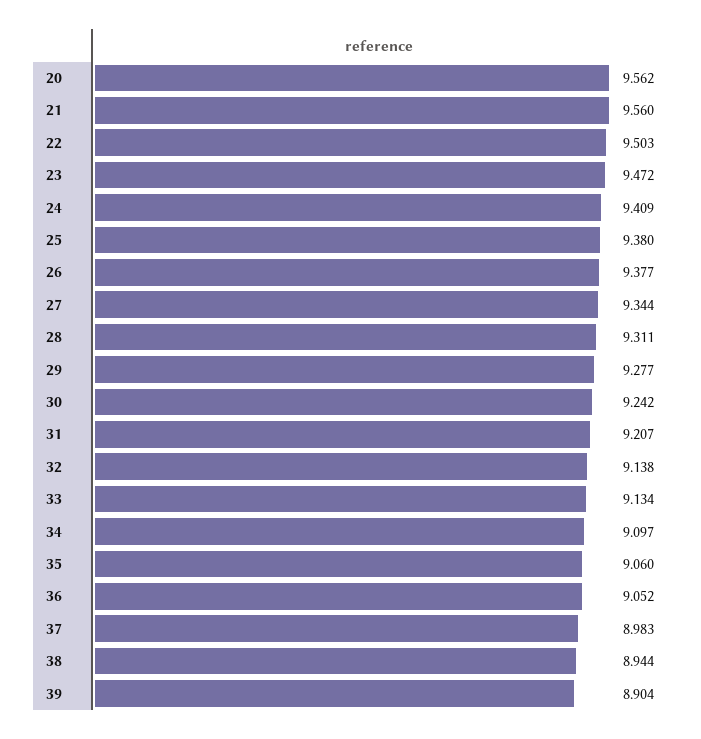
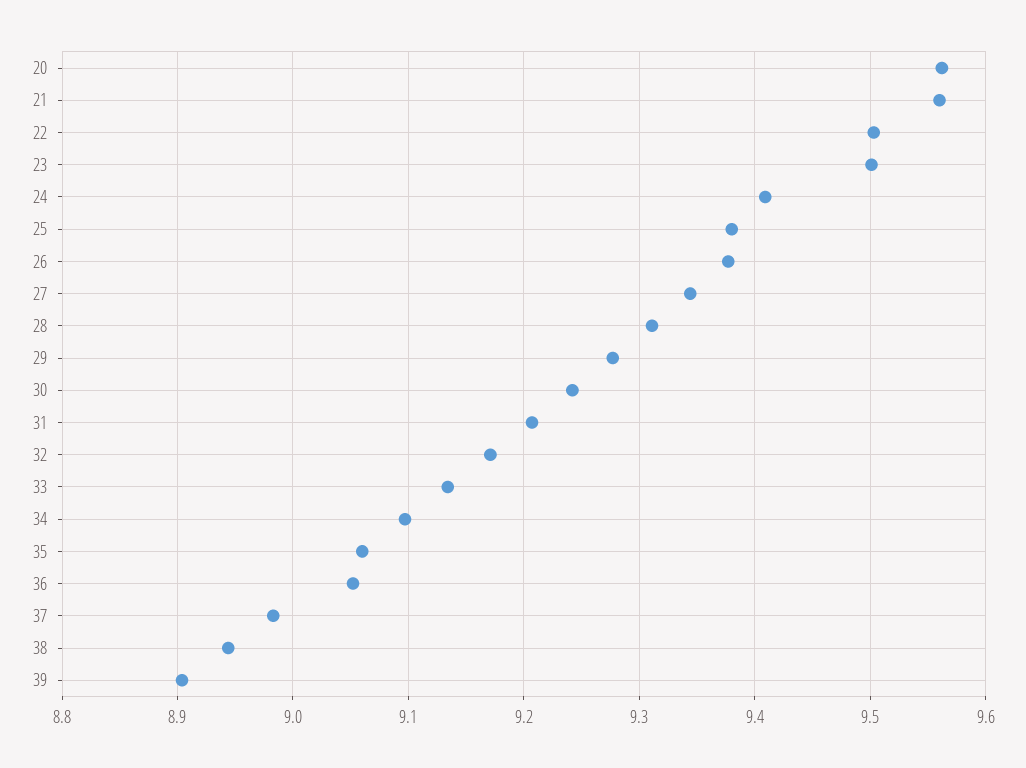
  {
    "20": 9.562,
    "21": 9.56,
    "22": 9.503,
-   "23": 9.472,
+   "23": 9.5,
    "24": 9.409,
    "25": 9.38,
    "26": 9.377,
    "27": 9.344,
    "28": 9.311,
    "29": 9.277,
    "30": 9.242,
    "31": 9.207,
-   "32": 9.138,
+   "32": 9.17,
    "33": 9.134,
    "34": 9.097,
    "35": 9.06,
    "36": 9.052,
    "37": 8.983,
    "38": 8.944,
    "39": 8.904
  }

